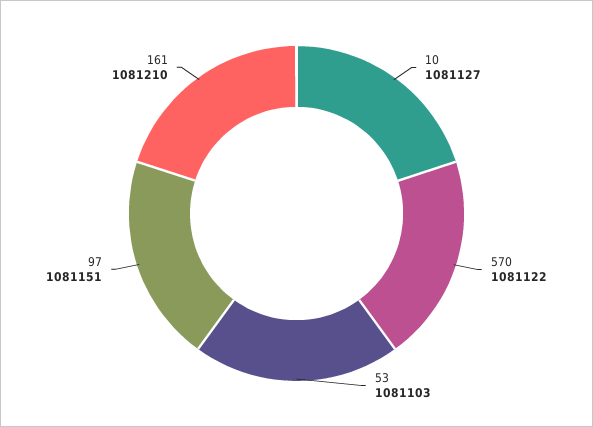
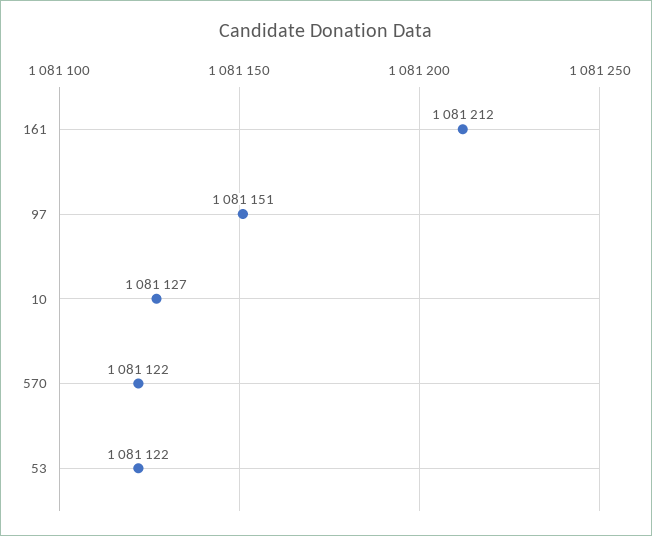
  {
    "10": 1081127,
    "570": 1081122,
-   "53": 1081103,
+   "53": 1081122,
    "97": 1081151,
-   "161": 1081210
+   "161": 1081212
  }

